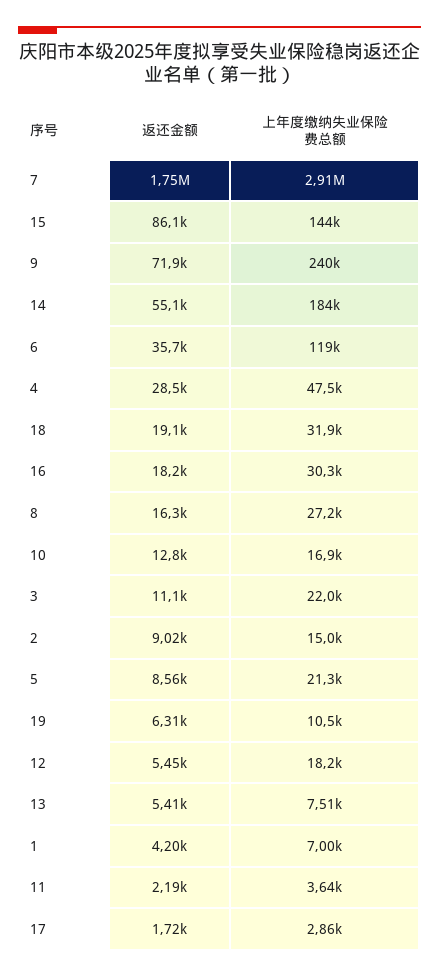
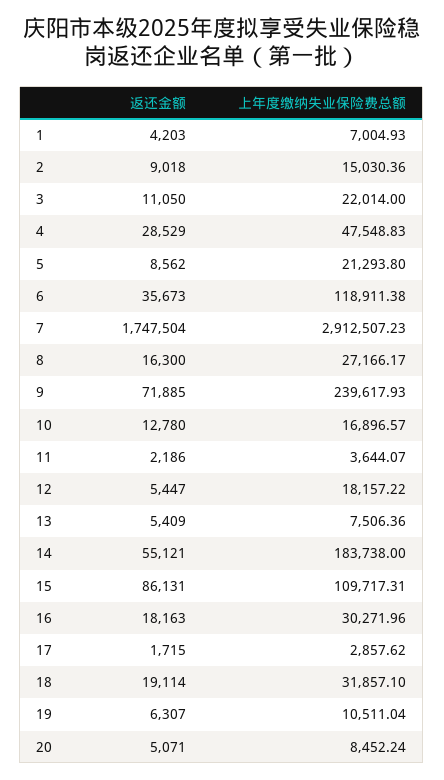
  {
    "返还金额": {
      "7": 1747504,
      "15": 86131,
      "9": 71885,
      "14": 55121,
      "6": 35673,
      "4": 28529,
      "18": 19114,
      "16": 18163,
      "8": 16300,
      "10": 12780,
      "3": 11050,
      "2": 9018,
      "5": 8562,
      "19": 6307,
      "12": 5447,
      "13": 5409,
      "1": 4203,
      "11": 2186,
-     "17": 1715
+     "17": 1715,
+     "20": 5071
    },
    "上年度缴纳失业保险费总额": {
      "7": 2912507.23,
-     "15": 144000,
+     "15": 109717.31,
      "9": 239617.93,
      "14": 183738,
      "6": 118911.38,
      "4": 47548.83,
      "18": 31857.1,
      "16": 30271.96,
      "8": 27166.17,
      "10": 16896.57,
      "3": 22014,
      "2": 15030.36,
      "5": 21293.8,
      "19": 10511.04,
      "12": 18157.22,
      "13": 7506.36,
      "1": 7004.93,
      "11": 3644.07,
-     "17": 2857.62
+     "17": 2857.62,
+     "20": 8452.24
    }
  }

